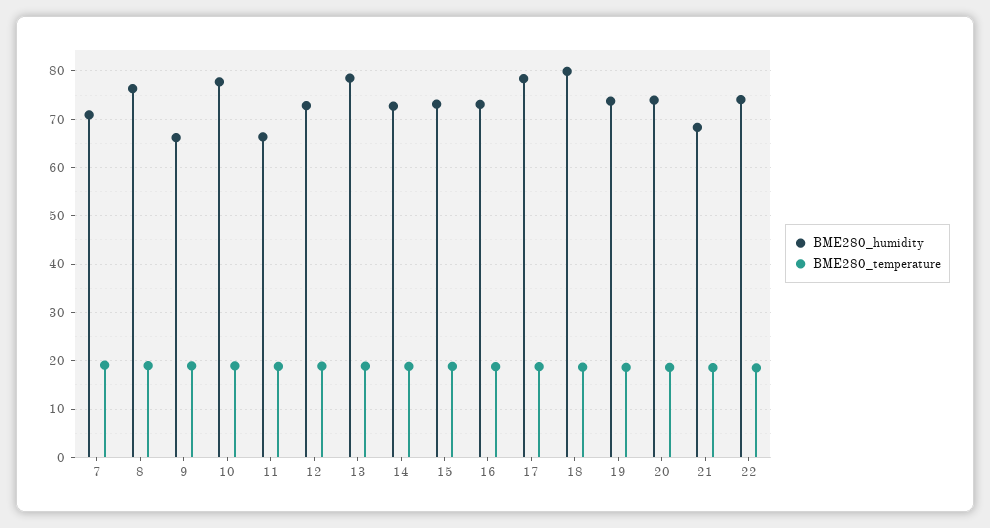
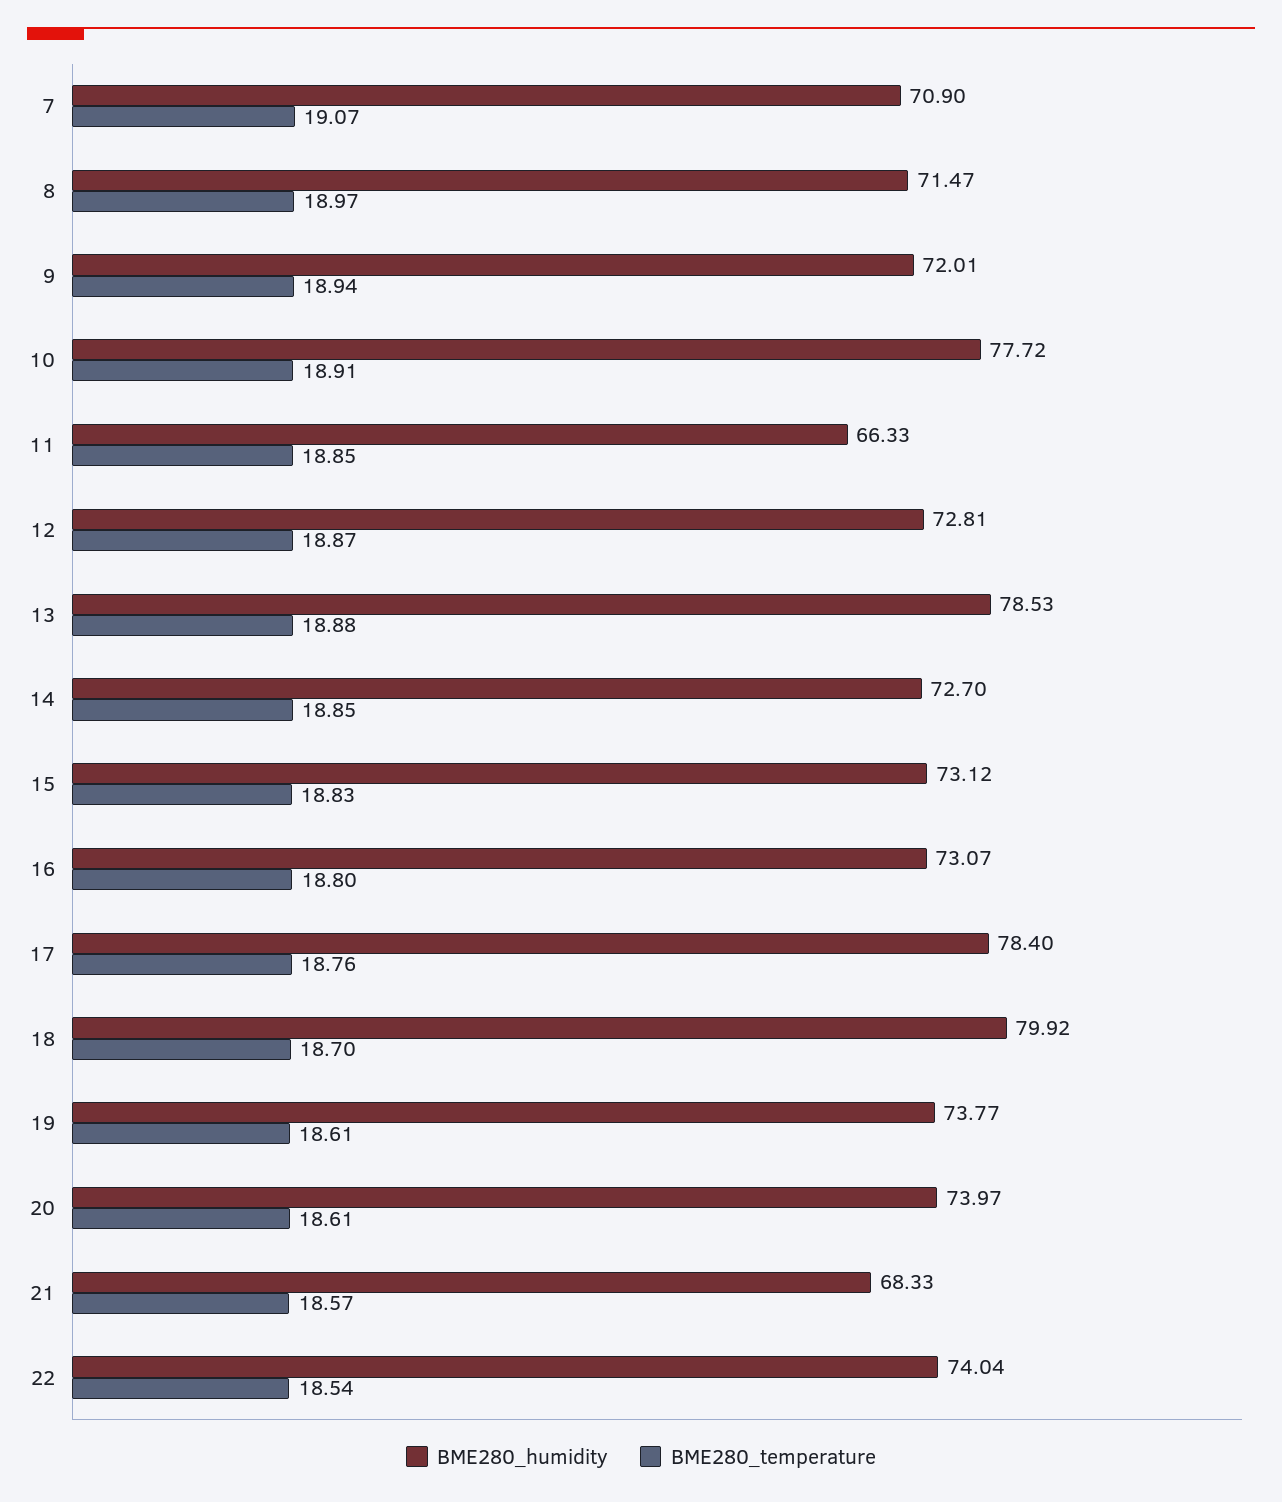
  {
    "BME280_humidity": {
      "7": 70.9,
-     "8": 76,
+     "8": 71.47,
-     "9": 66,
+     "9": 72.01,
      "10": 77.72,
      "11": 66.33,
      "12": 72.81,
      "13": 78.53,
      "14": 72.7,
      "15": 73.12,
      "16": 73.07,
      "17": 78.4,
      "18": 79.92,
      "19": 73.77,
      "20": 73.97,
      "21": 68.33,
      "22": 74.04
    },
    "BME280_temperature": {
      "7": 19.07,
      "8": 18.97,
      "9": 18.94,
      "10": 18.91,
      "11": 18.85,
      "12": 18.87,
      "13": 18.88,
      "14": 18.85,
      "15": 18.83,
      "16": 18.8,
      "17": 18.76,
      "18": 18.7,
      "19": 18.61,
      "20": 18.61,
      "21": 18.57,
      "22": 18.54
    }
  }

